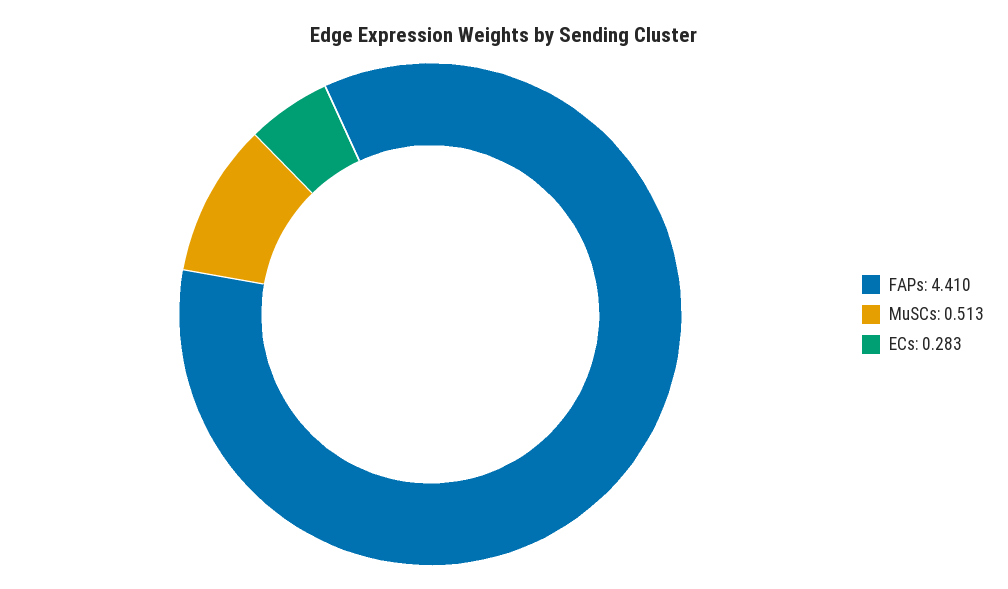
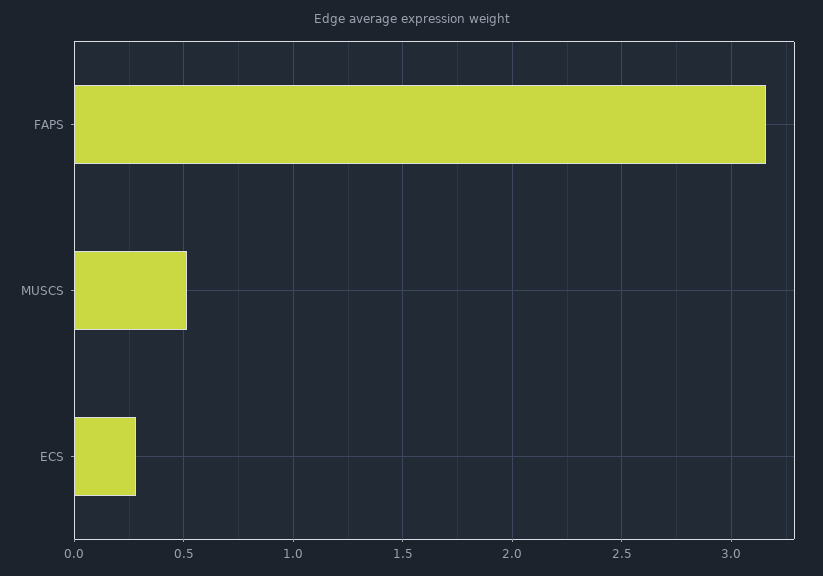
  {
-   "FAPs": 4.41,
+   "FAPs": 3.15,
    "MuSCs": 0.513,
    "ECs": 0.283
  }

